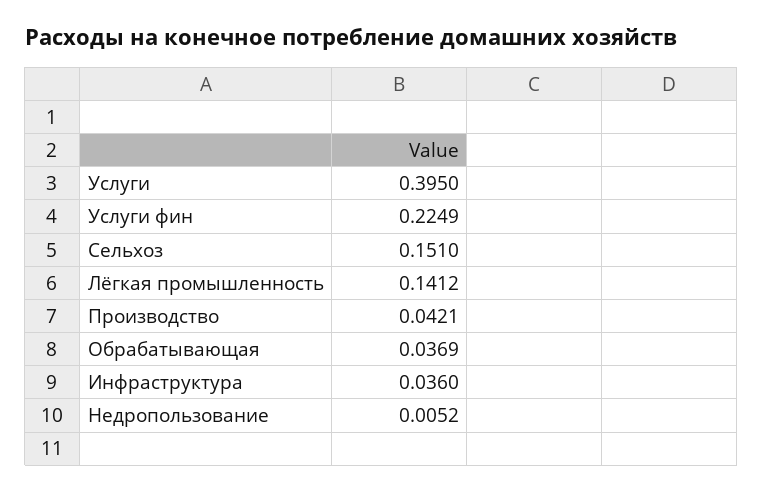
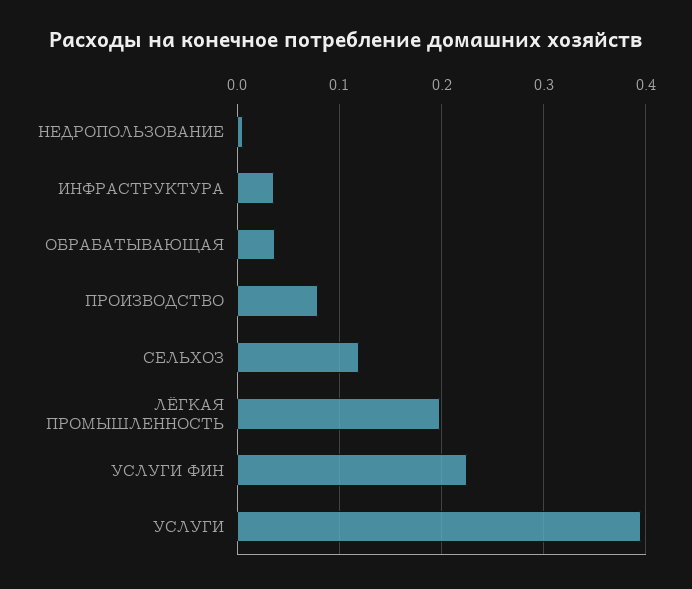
  {
    "Услуги": 0.395,
    "Услуги фин": 0.2249,
-   "Сельхоз": 0.151,
+   "Сельхоз": 0.12,
-   "Лёгкая промышленность": 0.1412,
+   "Лёгкая промышленность": 0.2,
-   "Производство": 0.0421,
+   "Производство": 0.08,
    "Обрабатывающая": 0.0369,
    "Инфраструктура": 0.036,
    "Недропользование": 0.0052
  }

